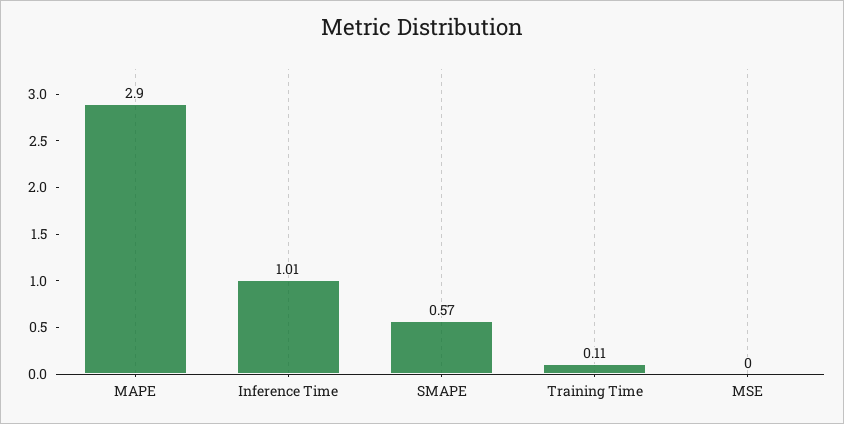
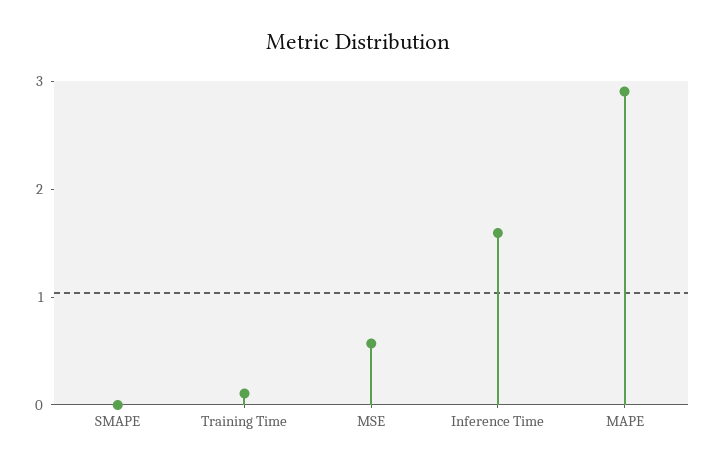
  {
    "MAPE": 2.9,
-   "Inference Time": 1.01,
+   "Inference Time": 1.6,
-   "SMAPE": 0.57,
+   "SMAPE": 0,
    "Training Time": 0.11,
-   "MSE": 0
+   "MSE": 0.6
  }

